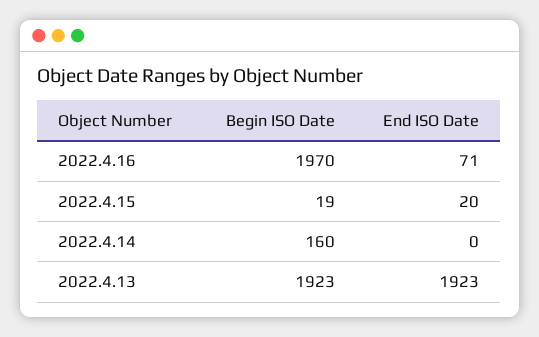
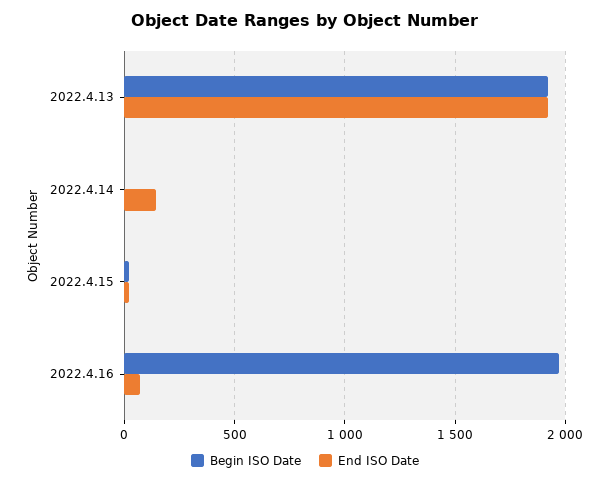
  {
    "Begin ISO Date": {
      "2022.4.16": 1970,
      "2022.4.15": 19,
-     "2022.4.14": 160,
+     "2022.4.14": 0,
      "2022.4.13": 1923
    },
    "End ISO Date": {
      "2022.4.16": 71,
      "2022.4.15": 20,
-     "2022.4.14": 0,
+     "2022.4.14": 150,
      "2022.4.13": 1923
    }
  }

